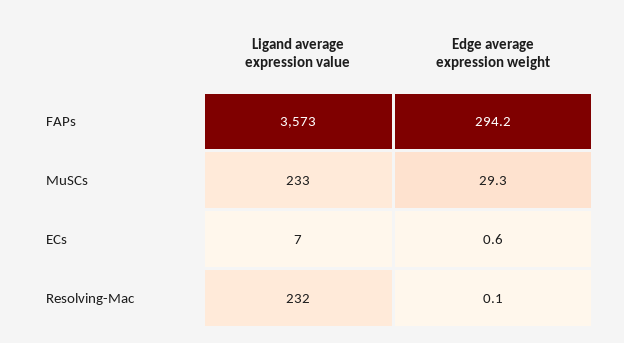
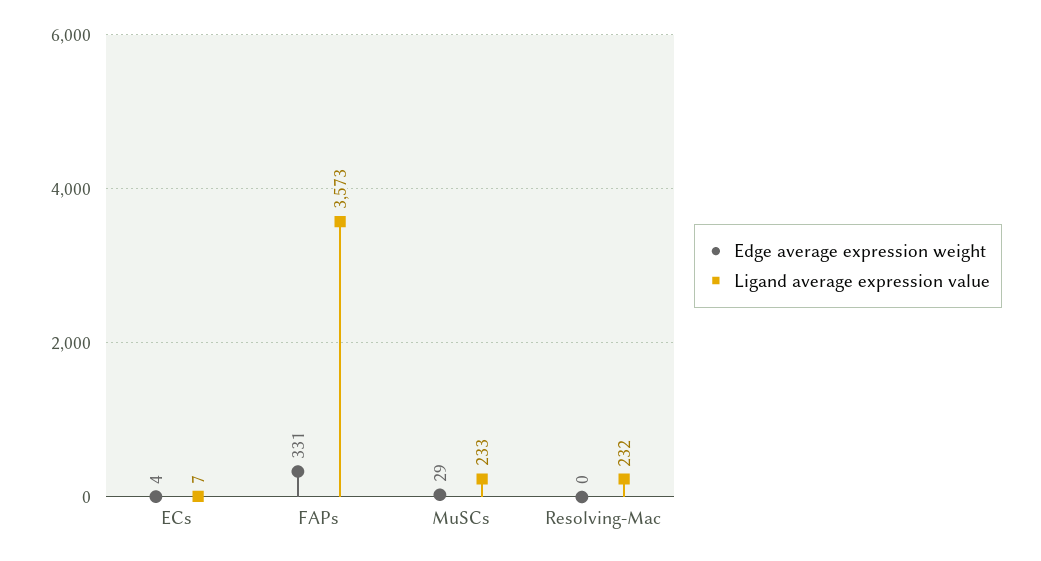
  {
    "Ligand average expression value": {
      "FAPs": 3573,
      "MuSCs": 233,
      "ECs": 7,
      "Resolving-Mac": 232
    },
    "Edge average expression weight": {
-     "FAPs": 294.2,
+     "FAPs": 331,
      "MuSCs": 29.3,
-     "ECs": 0.6,
+     "ECs": 4,
      "Resolving-Mac": 0.1
    }
  }

